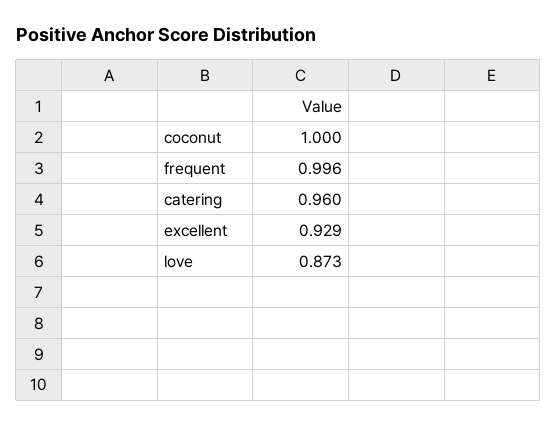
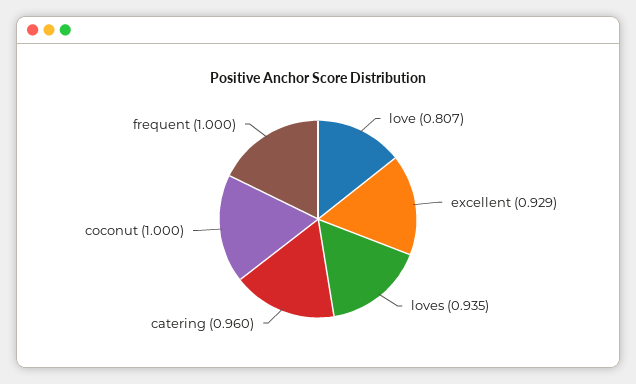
  {
    "coconut": 1,
-   "frequent": 0.996,
+   "frequent": 1,
    "catering": 0.96,
    "excellent": 0.929,
-   "love": 0.873
+   "love": 0.807,
+   "loves": 0.935
  }

